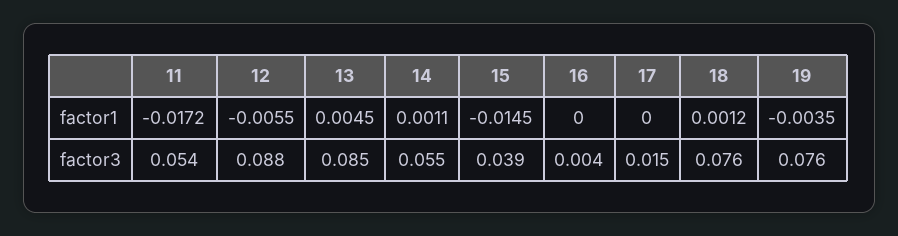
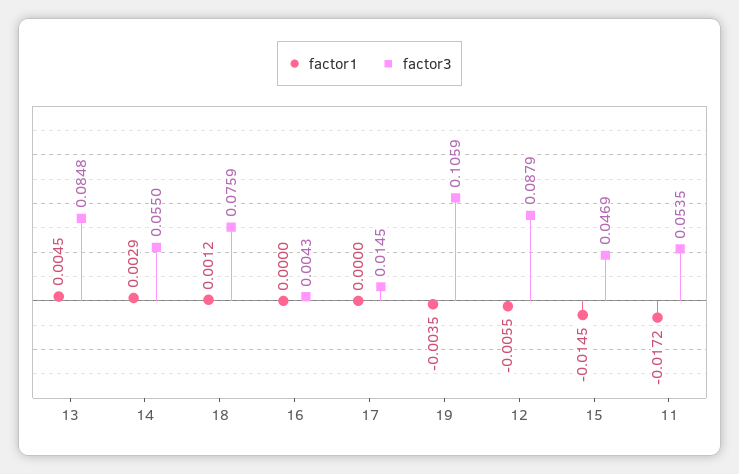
  {
    "factor1": {
      "11": -0.0172,
      "12": -0.0055,
      "13": 0.0045,
-     "14": 0.0011,
+     "14": 0.0029,
      "15": -0.0145,
      "16": 0,
      "17": 0,
      "18": 0.0012,
      "19": -0.0035
    },
    "factor3": {
      "11": 0.0535,
      "12": 0.0879,
      "13": 0.0848,
      "14": 0.055,
-     "15": 0.039,
+     "15": 0.0469,
      "16": 0.0043,
      "17": 0.0145,
      "18": 0.0759,
-     "19": 0.076
+     "19": 0.1059
    }
  }

